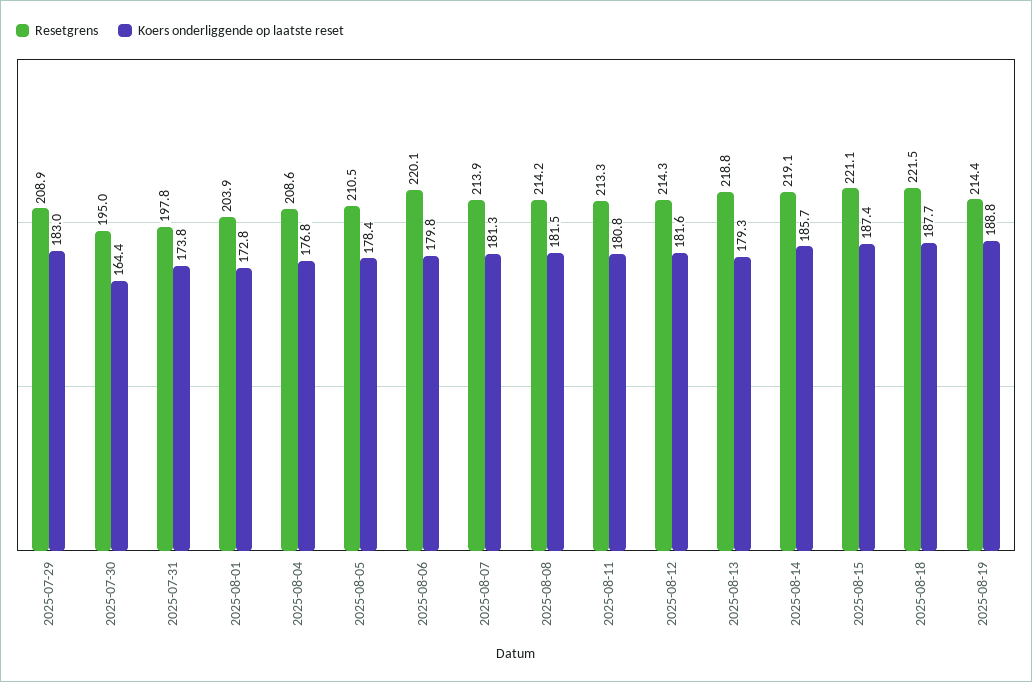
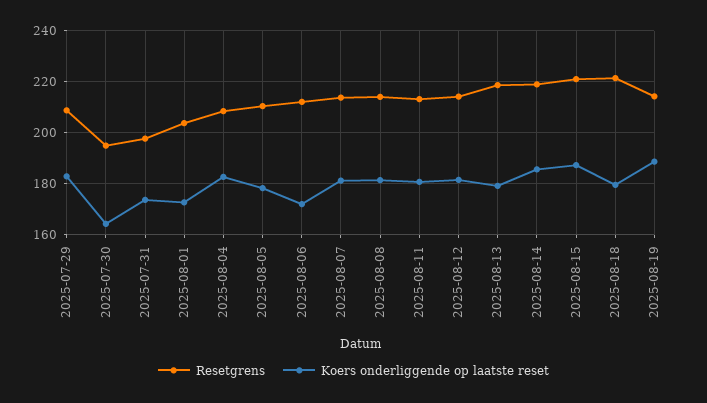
  {
    "Resetgrens": {
      "2025-07-29": 208.9,
      "2025-07-30": 195,
      "2025-07-31": 197.8,
      "2025-08-01": 203.9,
      "2025-08-04": 208.6,
      "2025-08-05": 210.5,
-     "2025-08-06": 220.1,
+     "2025-08-06": 212.5,
      "2025-08-07": 213.9,
      "2025-08-08": 214.2,
      "2025-08-11": 213.3,
      "2025-08-12": 214.3,
      "2025-08-13": 218.8,
      "2025-08-14": 219.1,
      "2025-08-15": 221.1,
      "2025-08-18": 221.5,
      "2025-08-19": 214.4
    },
    "Koers onderliggende op laatste reset": {
      "2025-07-29": 183,
      "2025-07-30": 164.4,
      "2025-07-31": 173.8,
      "2025-08-01": 172.8,
-     "2025-08-04": 176.8,
+     "2025-08-04": 182.5,
      "2025-08-05": 178.4,
-     "2025-08-06": 179.8,
+     "2025-08-06": 172.5,
      "2025-08-07": 181.3,
      "2025-08-08": 181.5,
      "2025-08-11": 180.8,
      "2025-08-12": 181.6,
      "2025-08-13": 179.3,
      "2025-08-14": 185.7,
      "2025-08-15": 187.4,
-     "2025-08-18": 187.7,
+     "2025-08-18": 180,
      "2025-08-19": 188.8
    }
  }

